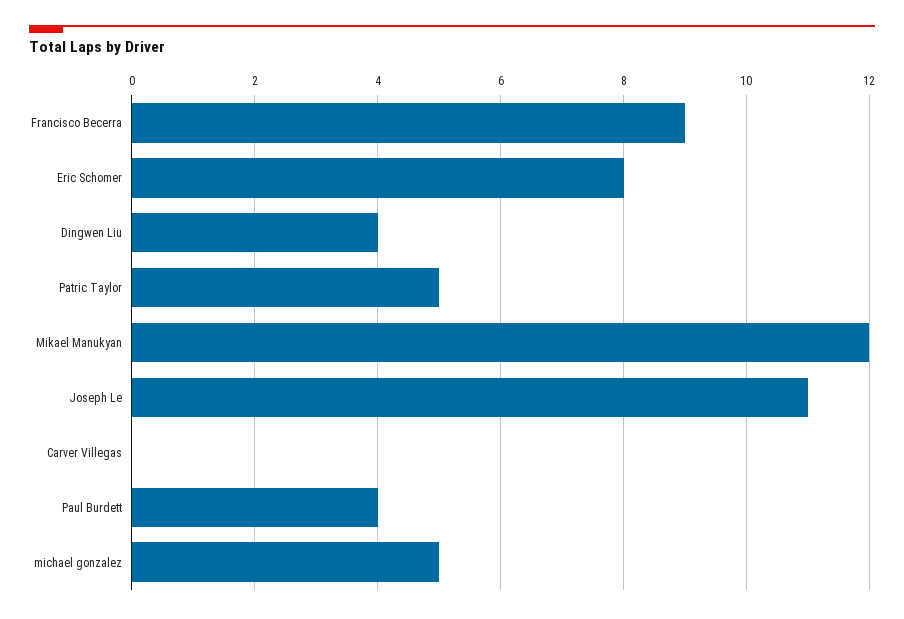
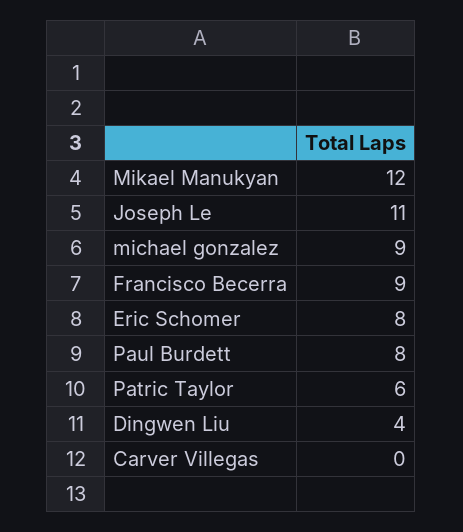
  {
    "Francisco Becerra": 9,
    "Eric Schomer": 8,
    "Dingwen Liu": 4,
-   "Patric Taylor": 5,
+   "Patric Taylor": 6,
    "Mikael Manukyan": 12,
    "Joseph Le": 11,
    "Carver Villegas": 0,
-   "Paul Burdett": 4,
+   "Paul Burdett": 8,
-   "michael gonzalez": 5
+   "michael gonzalez": 9
  }

